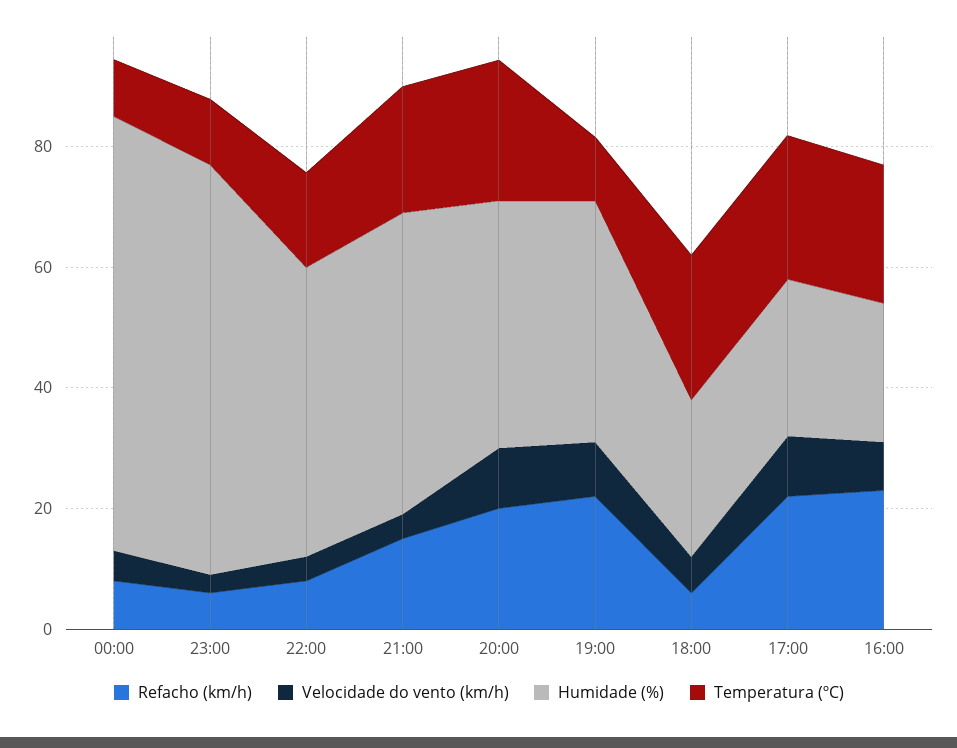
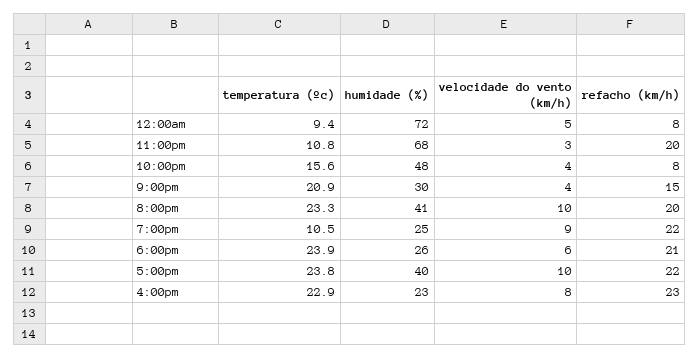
  {
    "Refacho (km/h)": {
      "00:00": 8,
-     "23:00": 5,
+     "23:00": 20,
      "22:00": 8,
      "21:00": 15,
      "20:00": 20,
      "19:00": 22,
-     "18:00": 5,
+     "18:00": 21,
      "17:00": 22,
      "16:00": 23
    },
    "Velocidade do vento (km/h)": {
      "00:00": 5,
      "23:00": 3,
      "22:00": 4,
      "21:00": 4,
      "20:00": 10,
      "19:00": 9,
      "18:00": 6,
      "17:00": 10,
      "16:00": 8
    },
    "Humidade (%)": {
      "00:00": 72,
      "23:00": 68,
      "22:00": 48,
-     "21:00": 50,
+     "21:00": 30,
      "20:00": 41,
-     "19:00": 40,
+     "19:00": 25,
      "18:00": 26,
-     "17:00": 25,
+     "17:00": 40,
      "16:00": 23
    },
    "Temperatura (ºC)": {
      "00:00": 9.4,
      "23:00": 10.8,
      "22:00": 15.6,
      "21:00": 20.9,
      "20:00": 23.3,
      "19:00": 10.5,
      "18:00": 23.9,
      "17:00": 23.8,
      "16:00": 22.9
    }
  }

